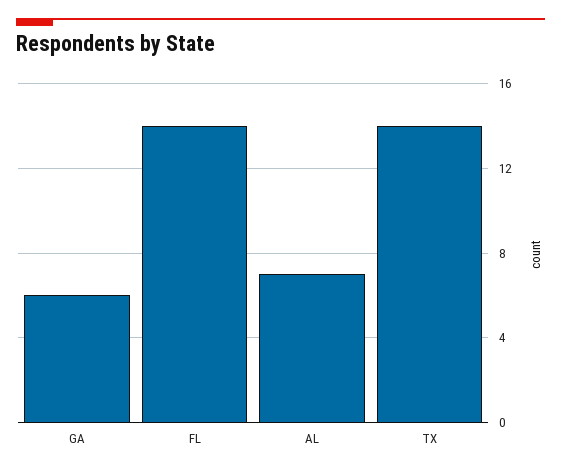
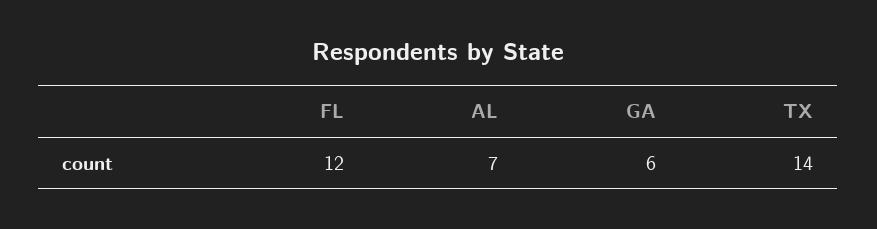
  {
    "GA": 6,
-   "FL": 14,
+   "FL": 12,
    "AL": 7,
    "TX": 14
  }

